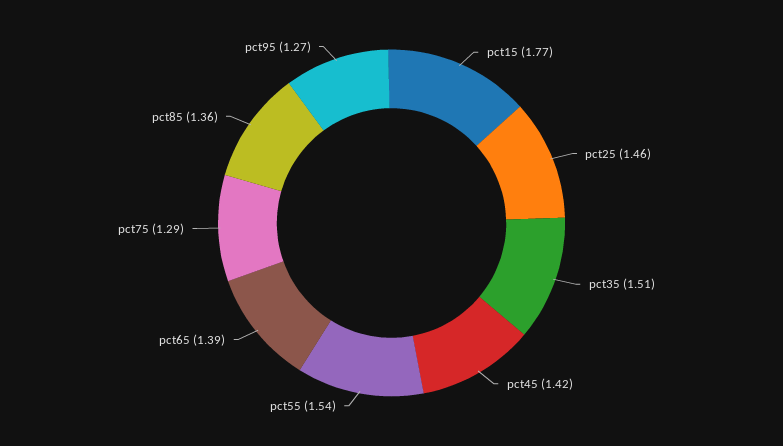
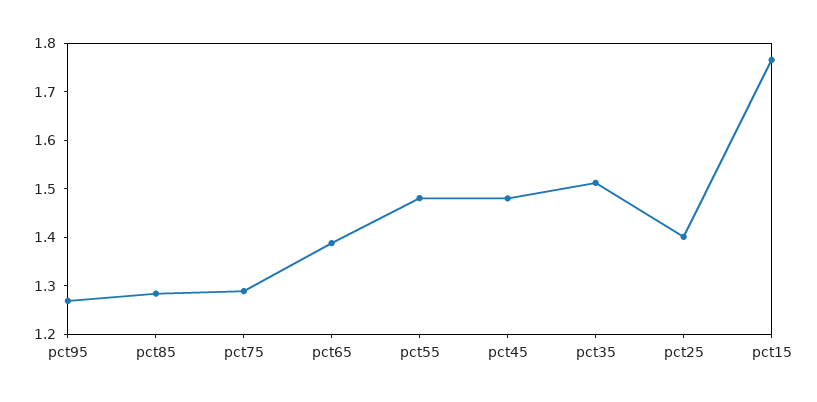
  {
    "pct15": 1.77,
-   "pct25": 1.46,
+   "pct25": 1.4,
    "pct35": 1.51,
-   "pct45": 1.42,
+   "pct45": 1.48,
-   "pct55": 1.54,
+   "pct55": 1.48,
    "pct65": 1.39,
    "pct75": 1.29,
-   "pct85": 1.36,
+   "pct85": 1.28,
    "pct95": 1.27
  }

